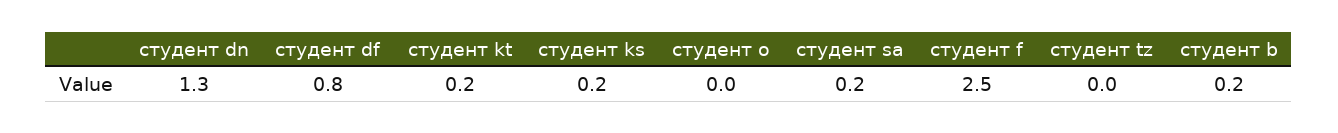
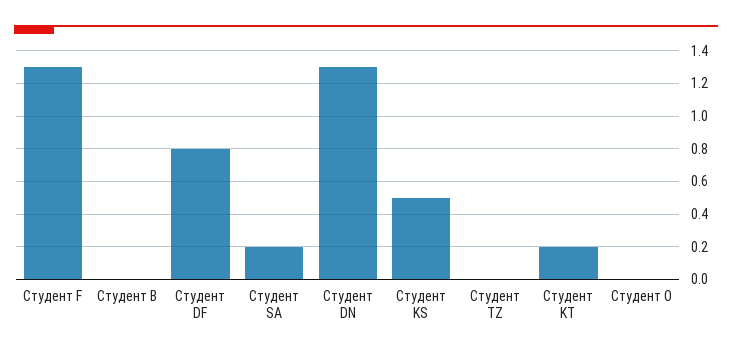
  {
    "студент dn": 1.3,
    "студент df": 0.8,
    "студент kt": 0.2,
-   "студент ks": 0.2,
+   "студент ks": 0.5,
    "студент o": 0,
    "студент sa": 0.2,
-   "студент f": 2.5,
+   "студент f": 1.3,
    "студент tz": 0,
-   "студент b": 0.2
+   "студент b": 0
  }

